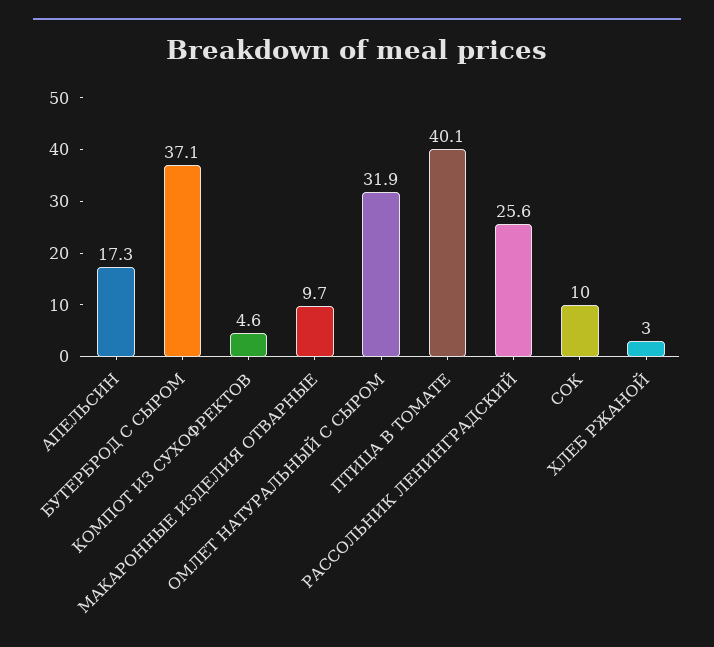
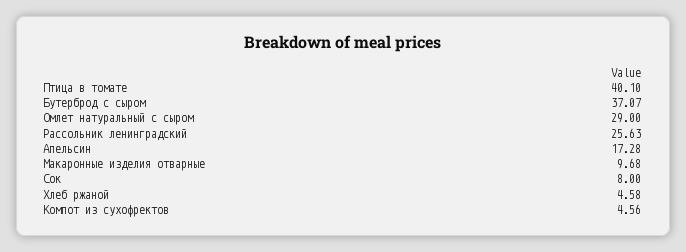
  {
    "АПЕЛЬСИН": 17.28,
    "БУТЕРБРОД С СЫРОМ": 37.07,
    "КОМПОТ ИЗ СУХОФРЕКТОВ": 4.56,
    "МАКАРОННЫЕ ИЗДЕЛИЯ ОТВАРНЫЕ": 9.68,
-   "ОМЛЕТ НАТУРАЛЬНЫЙ С СЫРОМ": 31.9,
+   "ОМЛЕТ НАТУРАЛЬНЫЙ С СЫРОМ": 29,
    "ПТИЦА В ТОМАТЕ": 40.1,
    "РАССОЛЬНИК ЛЕНИНГРАДСКИЙ": 25.63,
-   "СОК": 10,
+   "СОК": 8,
-   "ХЛЕБ РЖАНОЙ": 3
+   "ХЛЕБ РЖАНОЙ": 4.58
  }

